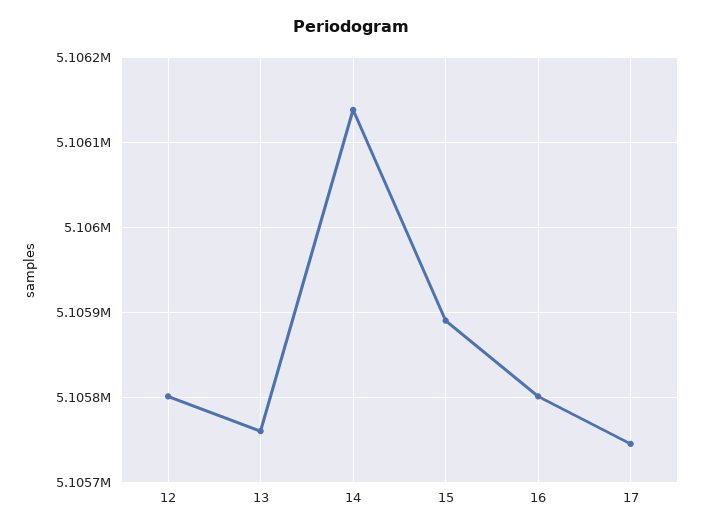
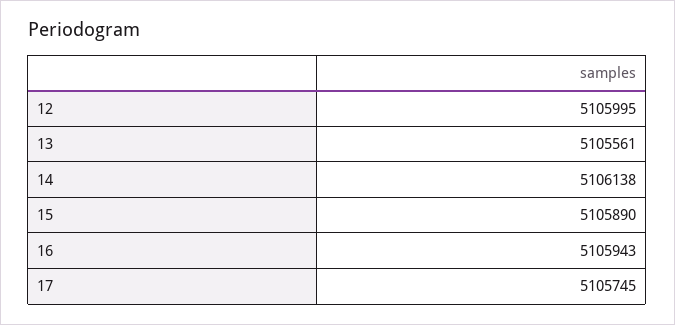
  {
-   "12": 5105800,
+   "12": 5105995,
-   "13": 5105760,
+   "13": 5105561,
    "14": 5106138,
    "15": 5105890,
-   "16": 5105800,
+   "16": 5105943,
    "17": 5105745
  }

